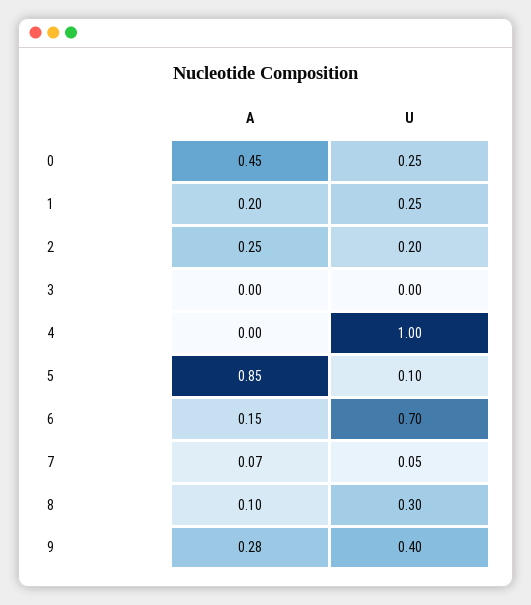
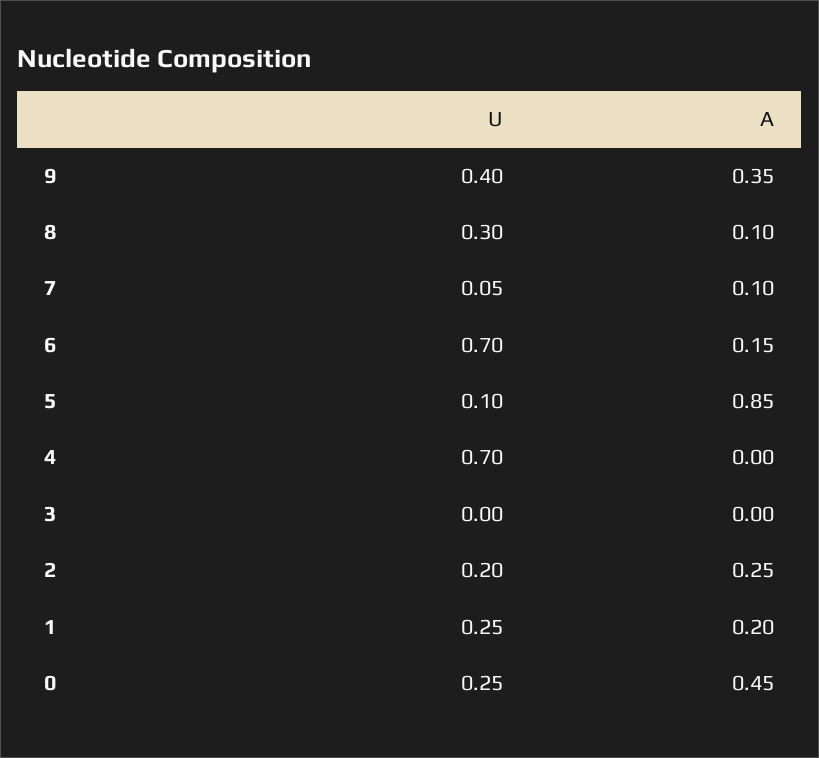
  {
    "A": {
      "0": 0.45,
      "1": 0.2,
      "2": 0.25,
      "3": 0,
      "4": 0,
      "5": 0.85,
      "6": 0.15,
-     "7": 0.07,
+     "7": 0.1,
      "8": 0.1,
-     "9": 0.28
+     "9": 0.35
    },
    "U": {
      "0": 0.25,
      "1": 0.25,
      "2": 0.2,
      "3": 0,
-     "4": 1,
+     "4": 0.7,
      "5": 0.1,
      "6": 0.7,
      "7": 0.05,
      "8": 0.3,
      "9": 0.4
    }
  }

